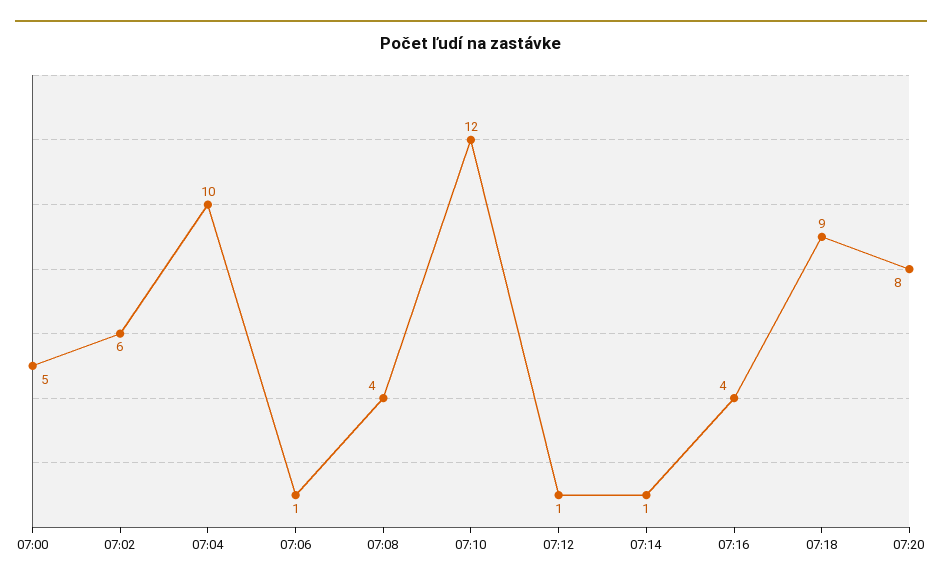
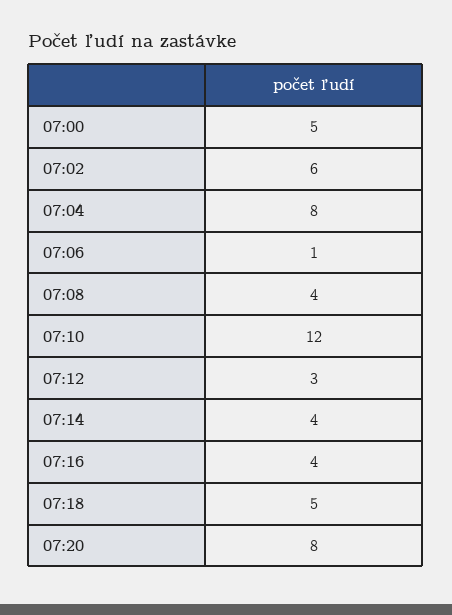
  {
    "07:00": 5,
    "07:02": 6,
-   "07:04": 10,
+   "07:04": 8,
    "07:06": 1,
    "07:08": 4,
    "07:10": 12,
-   "07:12": 1,
+   "07:12": 3,
-   "07:14": 1,
+   "07:14": 4,
    "07:16": 4,
-   "07:18": 9,
+   "07:18": 5,
    "07:20": 8
  }

